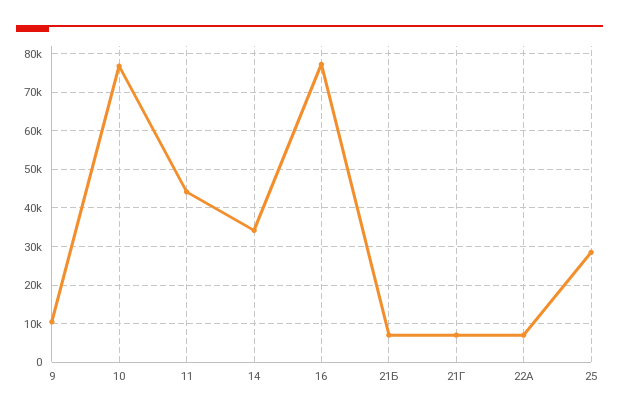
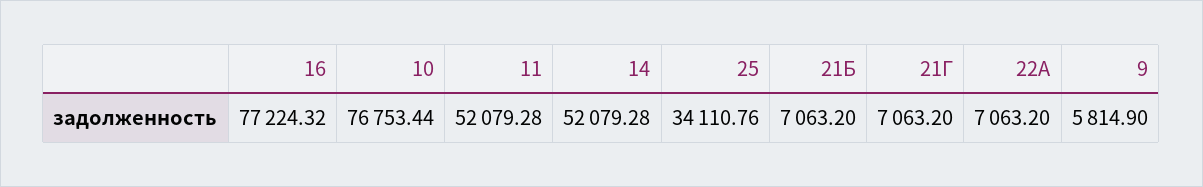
  {
-   "9": 10000,
+   "9": 5814.9,
    "10": 76753.44,
-   "11": 44000,
+   "11": 52079.28,
-   "14": 34000,
+   "14": 52079.28,
    "16": 77224.32,
    "21Б": 7063.2,
    "21Г": 7063.2,
    "22А": 7063.2,
-   "25": 28000
+   "25": 34110.76
  }

